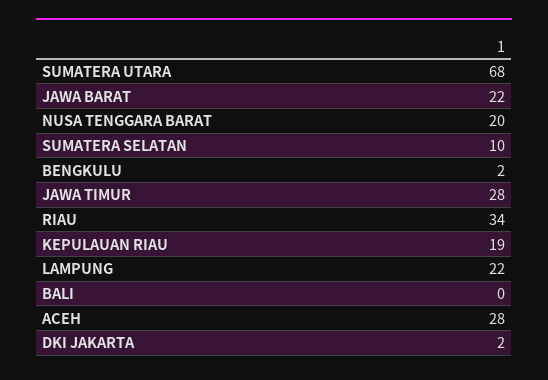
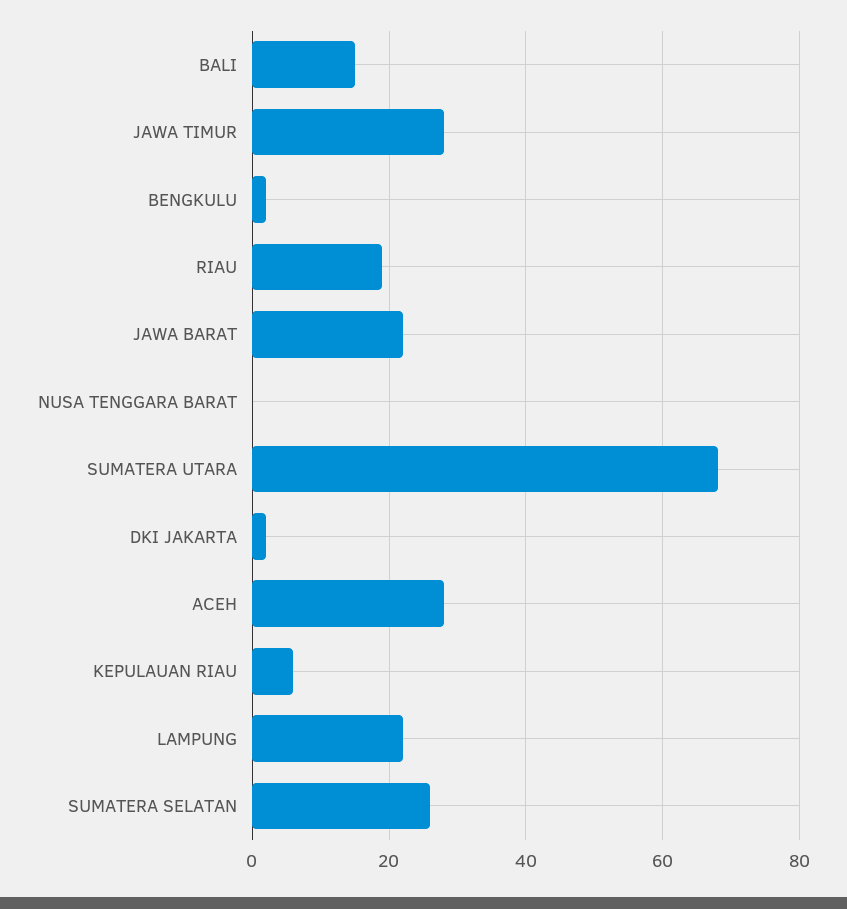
  {
    "SUMATERA UTARA": 68,
    "JAWA BARAT": 22,
-   "NUSA TENGGARA BARAT": 20,
+   "NUSA TENGGARA BARAT": 0,
-   "SUMATERA SELATAN": 10,
+   "SUMATERA SELATAN": 25,
    "BENGKULU": 2,
    "JAWA TIMUR": 28,
-   "RIAU": 34,
+   "RIAU": 20,
-   "KEPULAUAN RIAU": 19,
+   "KEPULAUAN RIAU": 5,
    "LAMPUNG": 22,
-   "BALI": 0,
+   "BALI": 15,
    "ACEH": 28,
    "DKI JAKARTA": 2
  }

